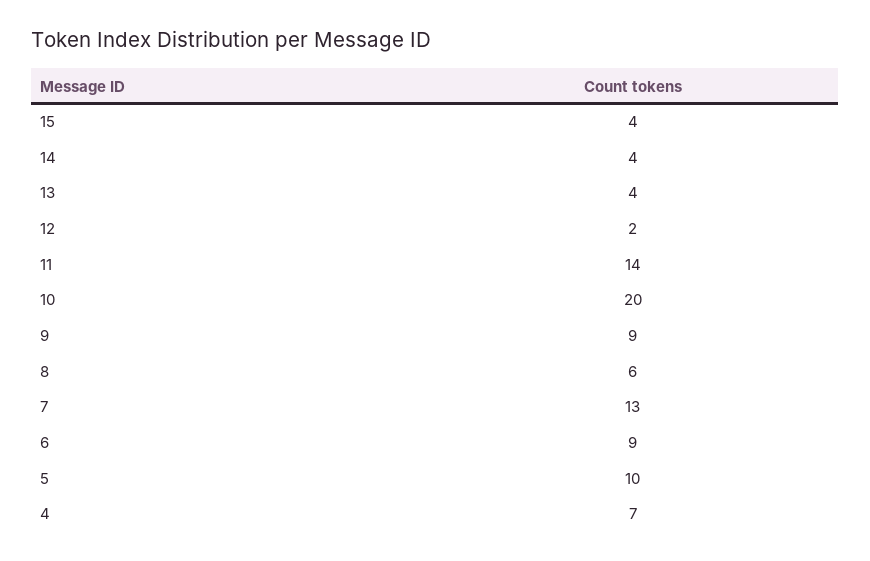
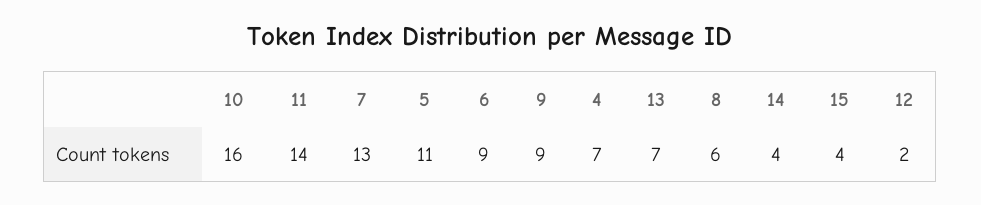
  {
    "15": 4,
    "14": 4,
-   "13": 4,
+   "13": 7,
    "12": 2,
    "11": 14,
-   "10": 20,
+   "10": 16,
    "9": 9,
    "8": 6,
    "7": 13,
    "6": 9,
-   "5": 10,
+   "5": 11,
    "4": 7
  }

